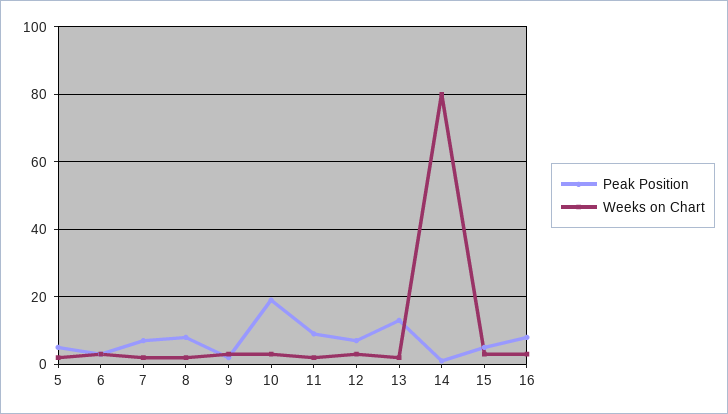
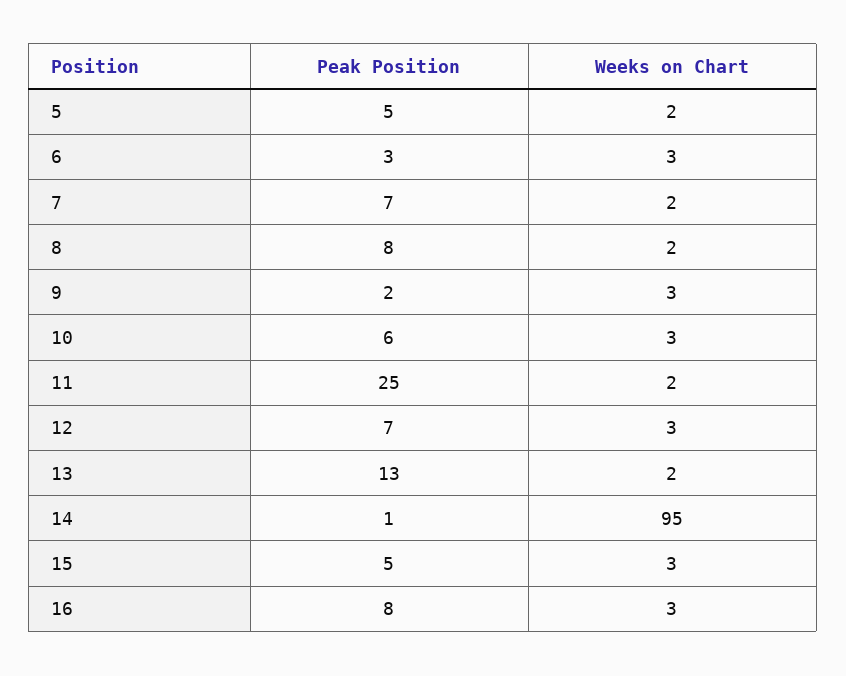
  {
    "Peak Position": {
      "5": 5,
      "6": 3,
      "7": 7,
      "8": 8,
      "9": 2,
-     "10": 20,
+     "10": 6,
-     "11": 10,
+     "11": 25,
      "12": 7,
      "13": 13,
      "14": 1,
      "15": 5,
      "16": 8
    },
    "Weeks on Chart": {
      "5": 2,
      "6": 3,
      "7": 2,
      "8": 2,
      "9": 3,
      "10": 3,
      "11": 2,
      "12": 3,
      "13": 2,
-     "14": 80,
+     "14": 95,
      "15": 3,
      "16": 3
    }
  }

